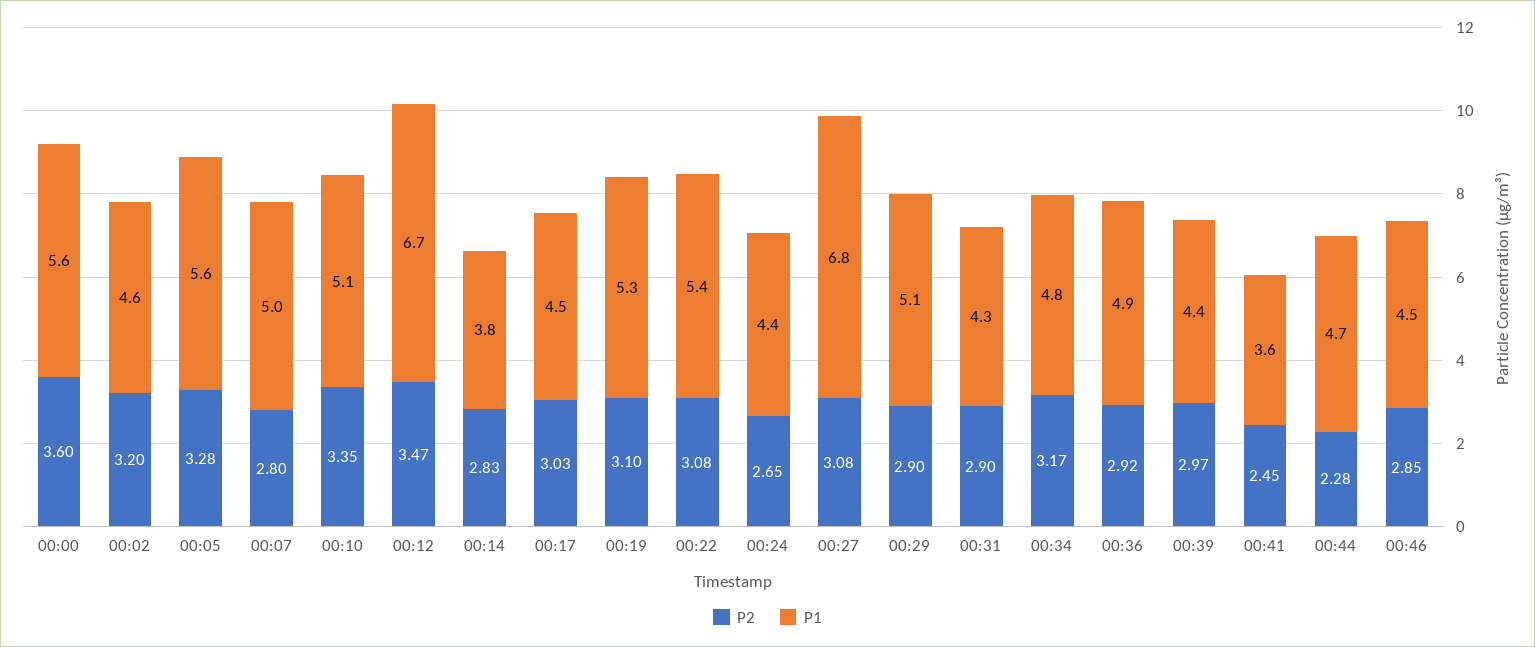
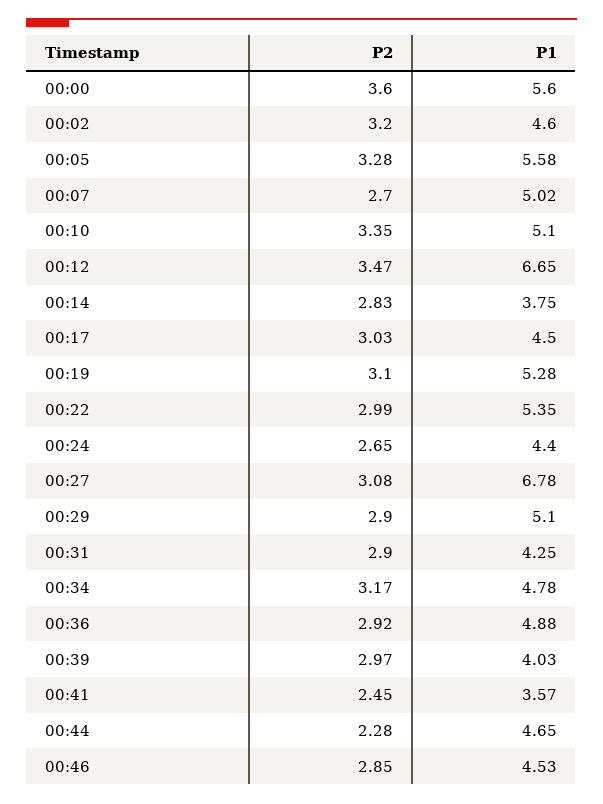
  {
    "P2": {
      "00:00": 3.6,
      "00:02": 3.2,
      "00:05": 3.28,
-     "00:07": 2.8,
+     "00:07": 2.7,
      "00:10": 3.35,
      "00:12": 3.47,
      "00:14": 2.83,
      "00:17": 3.03,
      "00:19": 3.1,
-     "00:22": 3.08,
+     "00:22": 2.99,
      "00:24": 2.65,
      "00:27": 3.08,
      "00:29": 2.9,
      "00:31": 2.9,
      "00:34": 3.17,
      "00:36": 2.92,
      "00:39": 2.97,
      "00:41": 2.45,
      "00:44": 2.28,
      "00:46": 2.85
    },
    "P1": {
      "00:00": 5.6,
      "00:02": 4.6,
      "00:05": 5.58,
      "00:07": 5.02,
      "00:10": 5.1,
      "00:12": 6.65,
      "00:14": 3.75,
      "00:17": 4.5,
      "00:19": 5.28,
      "00:22": 5.35,
      "00:24": 4.4,
      "00:27": 6.78,
      "00:29": 5.1,
      "00:31": 4.25,
      "00:34": 4.78,
      "00:36": 4.88,
-     "00:39": 4.4,
+     "00:39": 4.03,
      "00:41": 3.57,
      "00:44": 4.65,
      "00:46": 4.53
    }
  }

